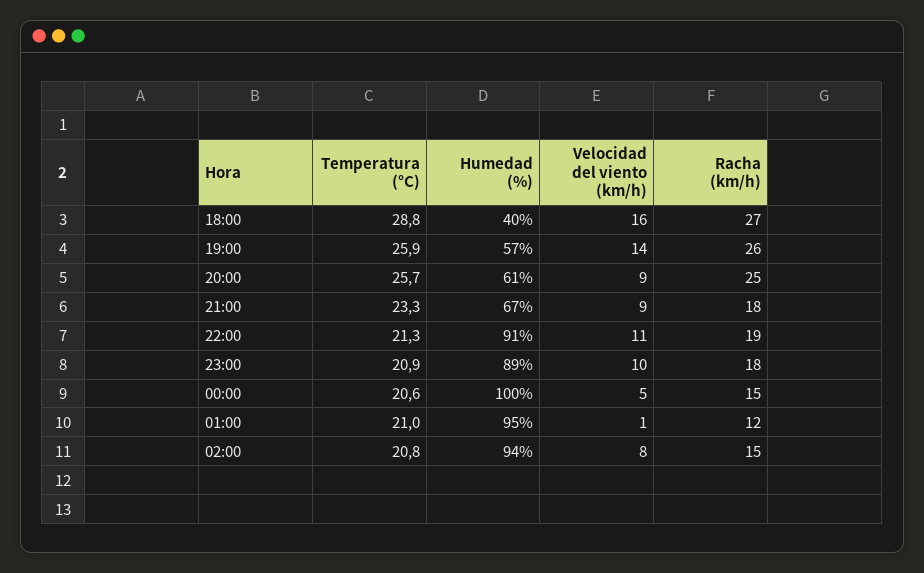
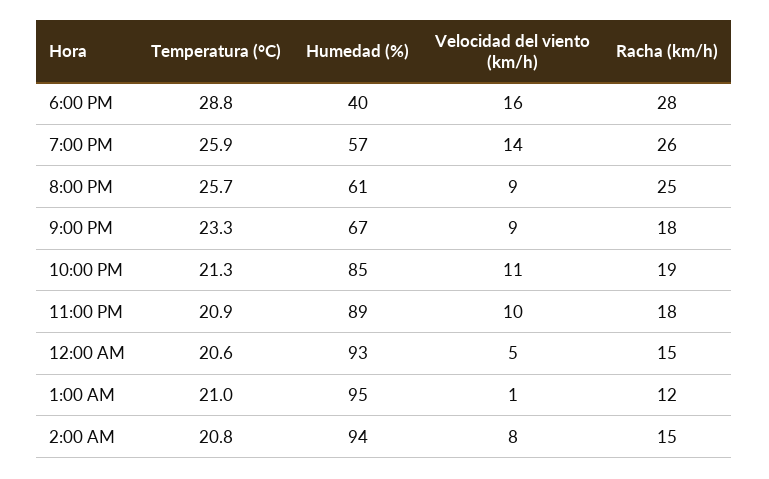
  {
    "Temperatura (°C)": {
      "18:00": 28.8,
      "19:00": 25.9,
      "20:00": 25.7,
      "21:00": 23.3,
      "22:00": 21.3,
      "23:00": 20.9,
      "00:00": 20.6,
      "01:00": 21,
      "02:00": 20.8
    },
    "Humedad (%)": {
      "18:00": 40,
      "19:00": 57,
      "20:00": 61,
      "21:00": 67,
-     "22:00": 91,
+     "22:00": 85,
      "23:00": 89,
-     "00:00": 100,
+     "00:00": 93,
      "01:00": 95,
      "02:00": 94
    },
    "Velocidad del viento (km/h)": {
      "18:00": 16,
      "19:00": 14,
      "20:00": 9,
      "21:00": 9,
      "22:00": 11,
      "23:00": 10,
      "00:00": 5,
      "01:00": 1,
      "02:00": 8
    },
    "Racha (km/h)": {
-     "18:00": 27,
+     "18:00": 28,
      "19:00": 26,
      "20:00": 25,
      "21:00": 18,
      "22:00": 19,
      "23:00": 18,
      "00:00": 15,
      "01:00": 12,
      "02:00": 15
    }
  }

